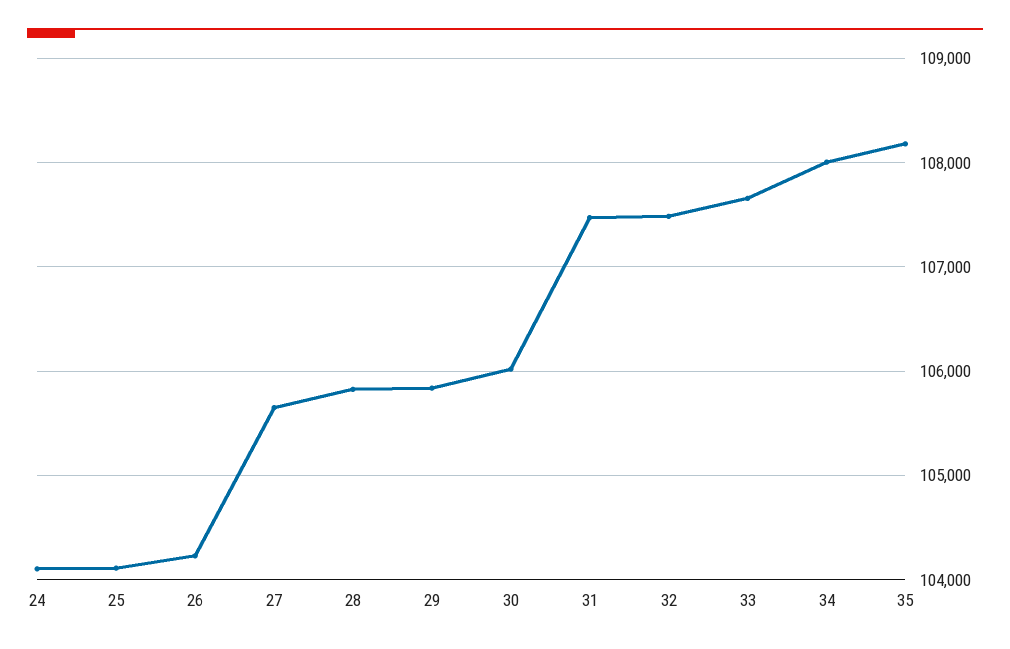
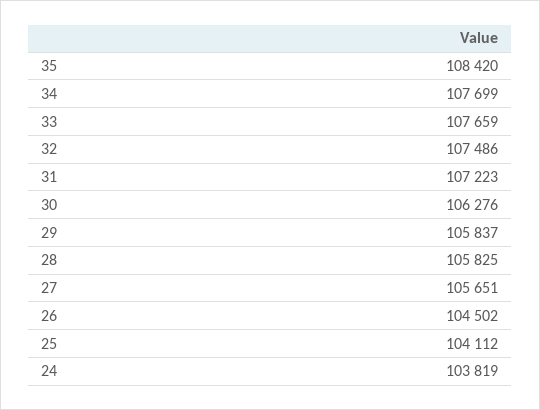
  {
-   "24": 104100,
+   "24": 103819,
    "25": 104112,
-   "26": 104200,
+   "26": 104502,
    "27": 105651,
    "28": 105825,
    "29": 105837,
-   "30": 106000,
+   "30": 106276,
-   "31": 107500,
+   "31": 107223,
    "32": 107486,
    "33": 107659,
-   "34": 108000,
+   "34": 107699,
-   "35": 108200
+   "35": 108420
  }

